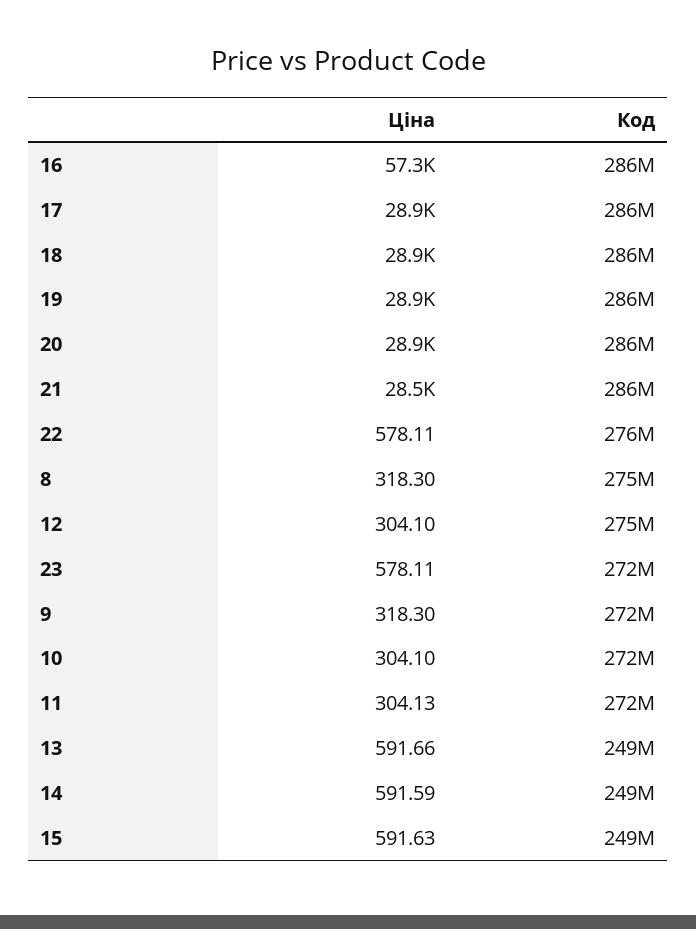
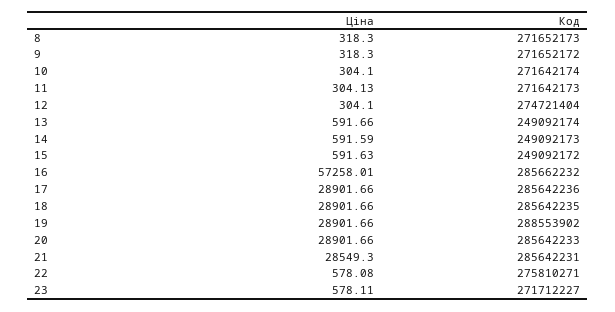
  {
    "Ціна": {
      "16": 57258.01,
      "17": 28901.66,
      "18": 28901.66,
      "19": 28901.66,
      "20": 28901.66,
      "21": 28549.3,
-     "22": 578.11,
+     "22": 578.08,
      "8": 318.3,
      "12": 304.1,
      "23": 578.11,
      "9": 318.3,
      "10": 304.1,
      "11": 304.13,
      "13": 591.66,
      "14": 591.59,
      "15": 591.63
    },
    "Код": {
      "16": 285662232,
      "17": 285642236,
      "18": 285642235,
-     "19": 286000000,
+     "19": 288553902,
      "20": 285642233,
      "21": 285642231,
      "22": 275810271,
-     "8": 275000000,
+     "8": 271652173,
      "12": 274721404,
      "23": 271712227,
      "9": 271652172,
      "10": 271642174,
      "11": 271642173,
      "13": 249092174,
      "14": 249092173,
      "15": 249092172
    }
  }

